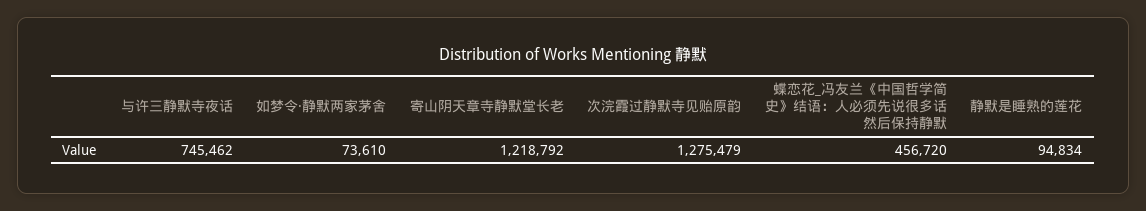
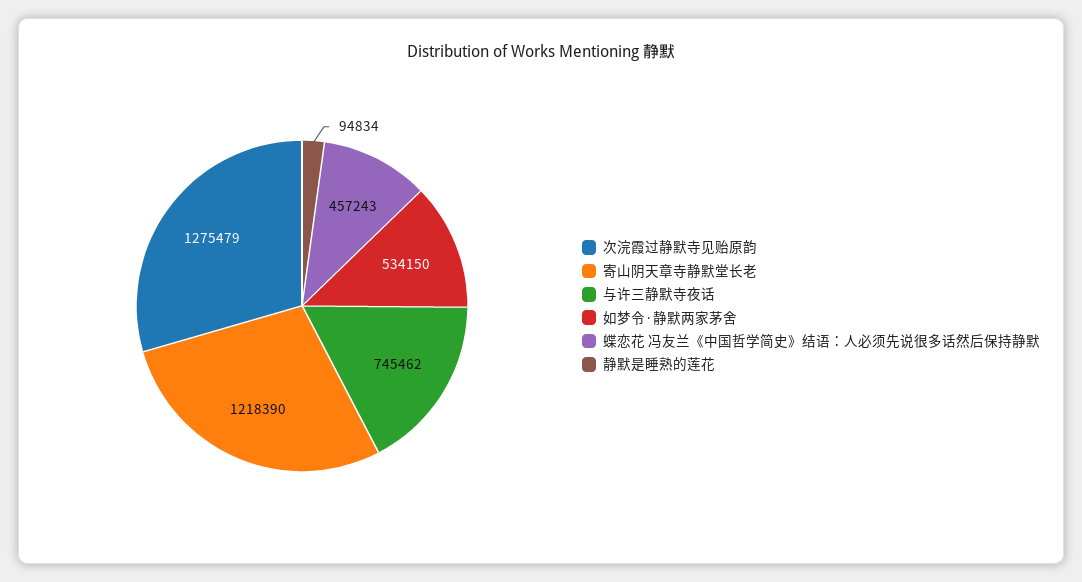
  {
    "与许三静默寺夜话": 745462,
-   "如梦令·静默两家茅舍": 73610,
+   "如梦令·静默两家茅舍": 534150,
-   "寄山阴天章寺静默堂长老": 1218792,
+   "寄山阴天章寺静默堂长老": 1218390,
    "次浣霞过静默寺见贻原韵": 1275479,
-   "蝶恋花_冯友兰《中国哲学简史》结语：人必须先说很多话然后保持静默": 456720,
+   "蝶恋花_冯友兰《中国哲学简史》结语：人必须先说很多话然后保持静默": 457243,
    "静默是睡熟的莲花": 94834
  }

